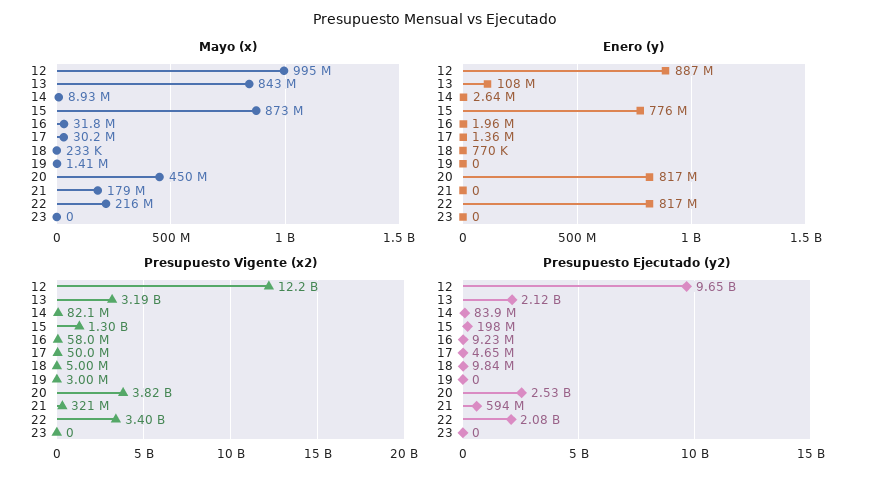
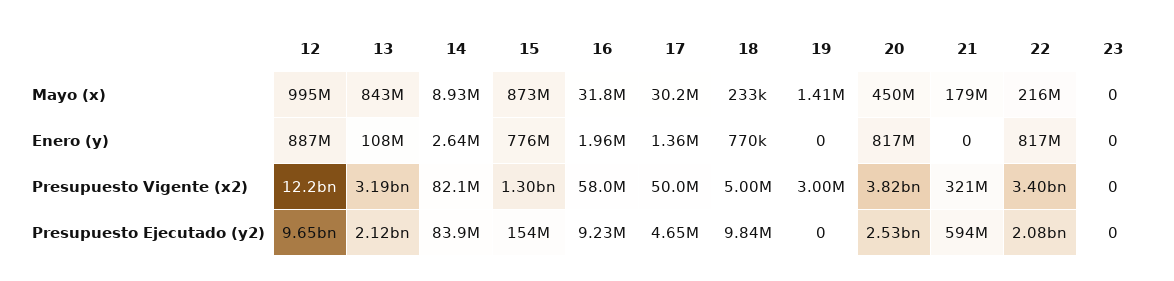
  {
    "Mayo (x)": {
      "12": 995000000,
      "13": 843000000,
      "14": 8930000,
      "15": 873000000,
      "16": 31800000,
      "17": 30200000,
      "18": 233000,
      "19": 1410000,
      "20": 450000000,
      "21": 179000000,
      "22": 216000000,
      "23": 0
    },
    "Enero (y)": {
      "12": 887000000,
      "13": 108000000,
      "14": 2640000,
      "15": 776000000,
      "16": 1960000,
      "17": 1360000,
      "18": 770000,
      "19": 0,
      "20": 817000000,
      "21": 0,
      "22": 817000000,
      "23": 0
    },
    "Presupuesto Vigente (x2)": {
      "12": 12200000000,
      "13": 3190000000,
      "14": 82100000,
      "15": 1300000000,
      "16": 58000000,
      "17": 50000000,
      "18": 5000000,
      "19": 3000000,
      "20": 3820000000,
      "21": 321000000,
      "22": 3400000000,
      "23": 0
    },
    "Presupuesto Ejecutado (y2)": {
      "12": 9650000000,
      "13": 2120000000,
      "14": 83900000,
-     "15": 198000000,
+     "15": 154000000,
      "16": 9230000,
      "17": 4650000,
      "18": 9840000,
      "19": 0,
      "20": 2530000000,
      "21": 594000000,
      "22": 2080000000,
      "23": 0
    }
  }

